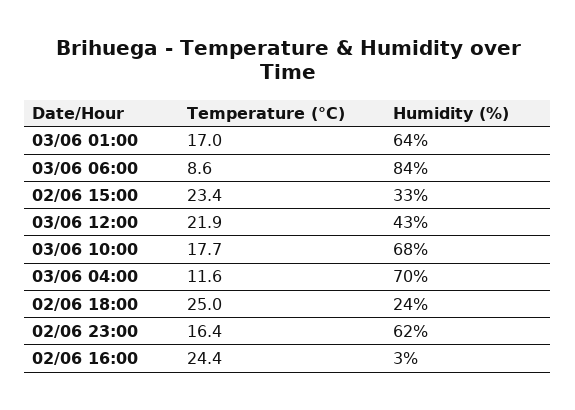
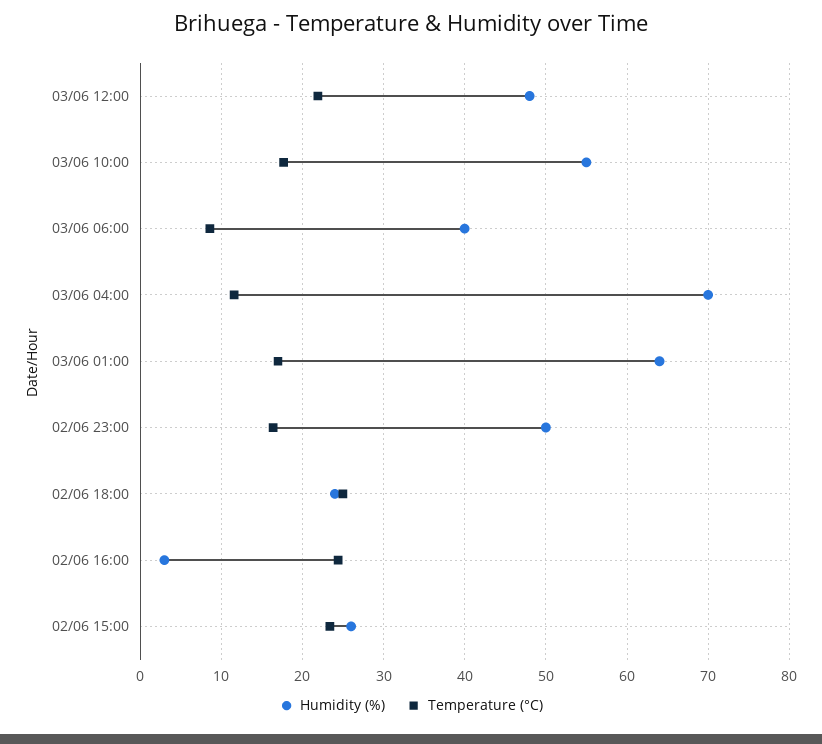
  {
    "Temperature (°C)": {
      "03/06 01:00": 17,
      "03/06 06:00": 8.6,
      "02/06 15:00": 23.4,
      "03/06 12:00": 21.9,
      "03/06 10:00": 17.7,
      "03/06 04:00": 11.6,
      "02/06 18:00": 25,
      "02/06 23:00": 16.4,
      "02/06 16:00": 24.4
    },
    "Humidity (%)": {
      "03/06 01:00": 64,
-     "03/06 06:00": 84,
+     "03/06 06:00": 40,
-     "02/06 15:00": 33,
+     "02/06 15:00": 26,
-     "03/06 12:00": 43,
+     "03/06 12:00": 48,
-     "03/06 10:00": 68,
+     "03/06 10:00": 55,
      "03/06 04:00": 70,
      "02/06 18:00": 24,
-     "02/06 23:00": 62,
+     "02/06 23:00": 50,
      "02/06 16:00": 3
    }
  }

